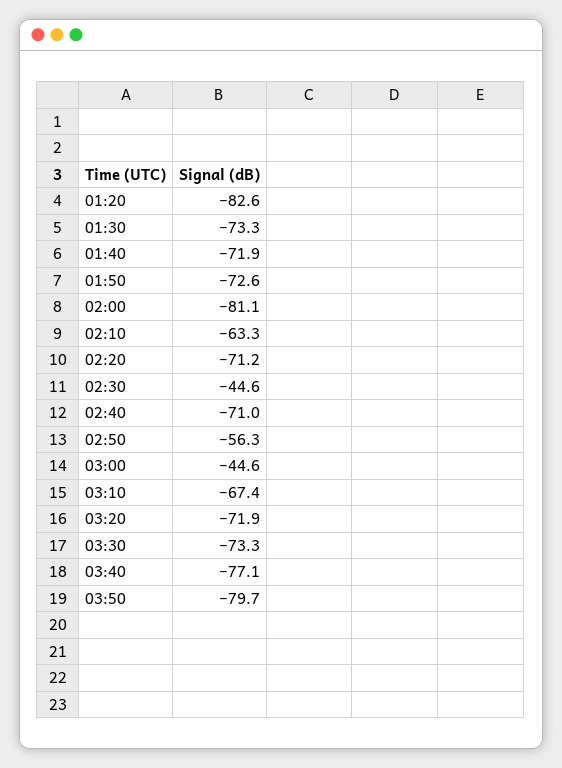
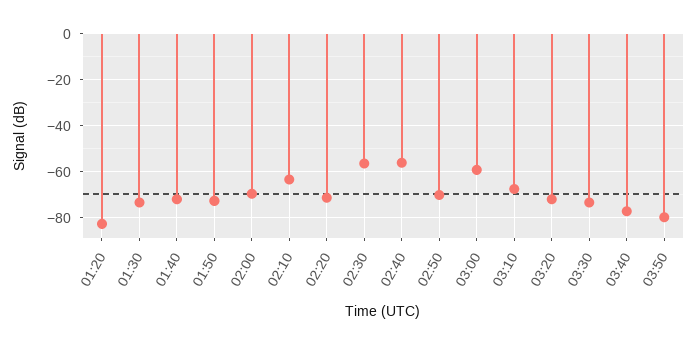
  {
    "01:20": -82.6,
    "01:30": -73.3,
    "01:40": -71.9,
    "01:50": -72.6,
-   "02:00": -81.1,
+   "02:00": -70,
    "02:10": -63.3,
    "02:20": -71.2,
-   "02:30": -44.6,
+   "02:30": -55,
-   "02:40": -71,
+   "02:40": -55,
-   "02:50": -56.3,
+   "02:50": -70,
-   "03:00": -44.6,
+   "03:00": -60,
    "03:10": -67.4,
    "03:20": -71.9,
    "03:30": -73.3,
    "03:40": -77.1,
    "03:50": -79.7
  }

